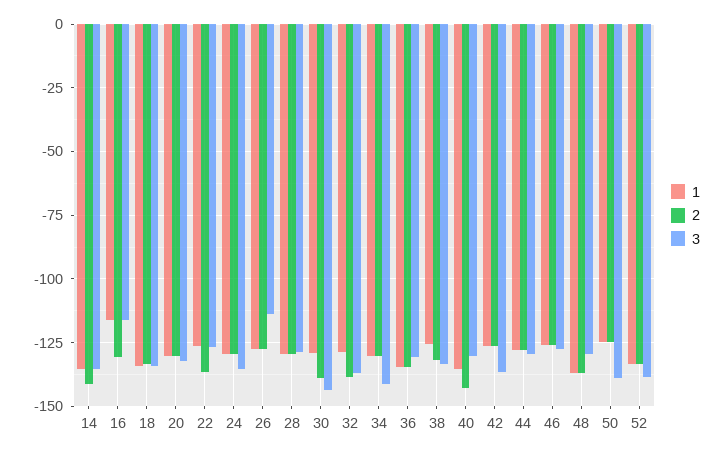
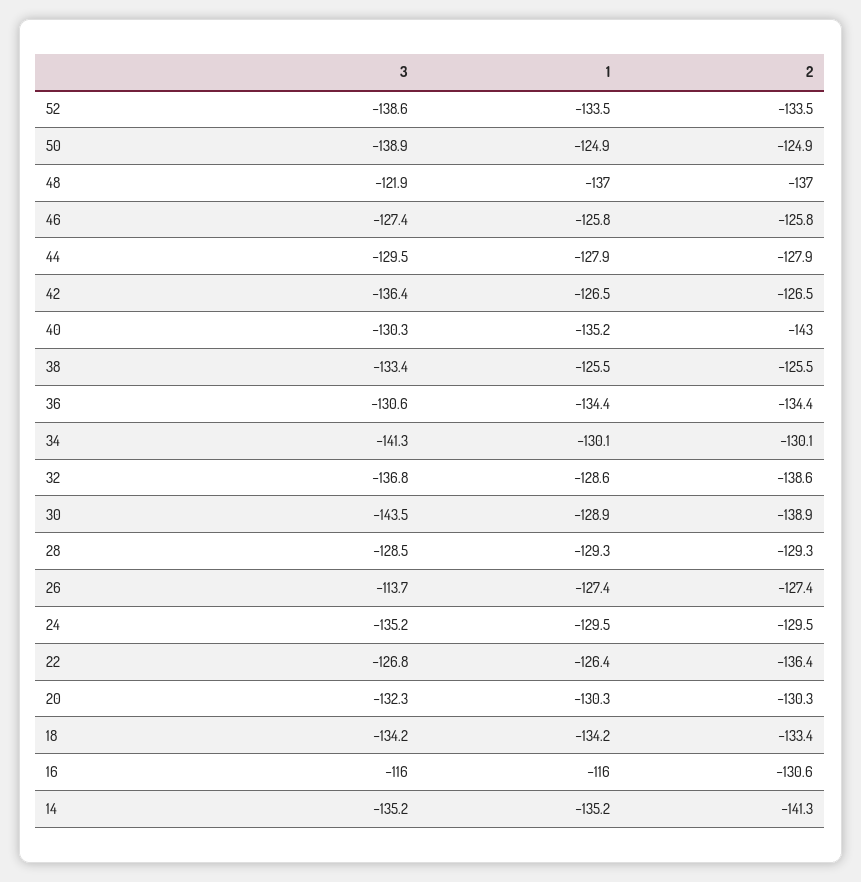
  {
    "1": {
      "14": -135.2,
      "16": -116,
      "18": -134.2,
      "20": -130.3,
      "22": -126.4,
      "24": -129.5,
      "26": -127.4,
      "28": -129.3,
      "30": -128.9,
      "32": -128.6,
      "34": -130.1,
      "36": -134.4,
      "38": -125.5,
      "40": -135.2,
      "42": -126.5,
      "44": -127.9,
      "46": -125.8,
      "48": -137,
      "50": -124.9,
      "52": -133.5
    },
    "2": {
      "14": -141.3,
      "16": -130.6,
      "18": -133.4,
      "20": -130.3,
      "22": -136.4,
      "24": -129.5,
      "26": -127.4,
      "28": -129.3,
      "30": -138.9,
      "32": -138.6,
      "34": -130.1,
      "36": -134.4,
-     "38": -132.5,
+     "38": -125.5,
      "40": -143,
      "42": -126.5,
      "44": -127.9,
      "46": -125.8,
      "48": -137,
      "50": -124.9,
      "52": -133.5
    },
    "3": {
      "14": -135.2,
      "16": -116,
      "18": -134.2,
      "20": -132.3,
      "22": -126.8,
      "24": -135.2,
      "26": -113.7,
      "28": -128.5,
      "30": -143.5,
      "32": -136.8,
      "34": -141.3,
      "36": -130.6,
      "38": -133.4,
      "40": -130.3,
      "42": -136.4,
      "44": -129.5,
      "46": -127.4,
-     "48": -130,
+     "48": -121.9,
      "50": -138.9,
      "52": -138.6
    }
  }

